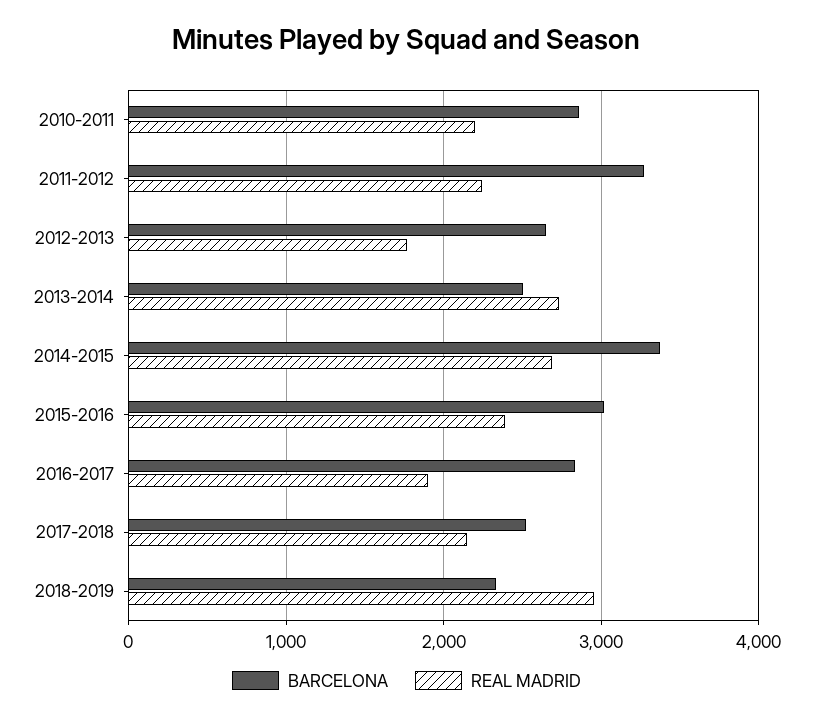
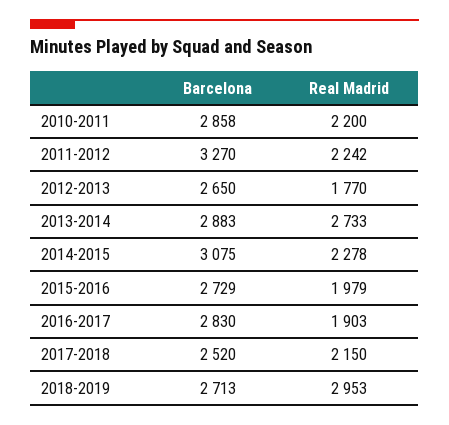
  {
    "BARCELONA": {
      "2010-2011": 2858,
      "2011-2012": 3270,
      "2012-2013": 2650,
-     "2013-2014": 2500,
+     "2013-2014": 2883,
-     "2014-2015": 3400,
+     "2014-2015": 3075,
-     "2015-2016": 3000,
+     "2015-2016": 2729,
      "2016-2017": 2830,
      "2017-2018": 2520,
-     "2018-2019": 2300
+     "2018-2019": 2713
    },
    "REAL MADRID": {
      "2010-2011": 2200,
      "2011-2012": 2242,
      "2012-2013": 1770,
      "2013-2014": 2733,
-     "2014-2015": 2700,
+     "2014-2015": 2278,
-     "2015-2016": 2400,
+     "2015-2016": 1979,
      "2016-2017": 1903,
      "2017-2018": 2150,
      "2018-2019": 2953
    }
  }

